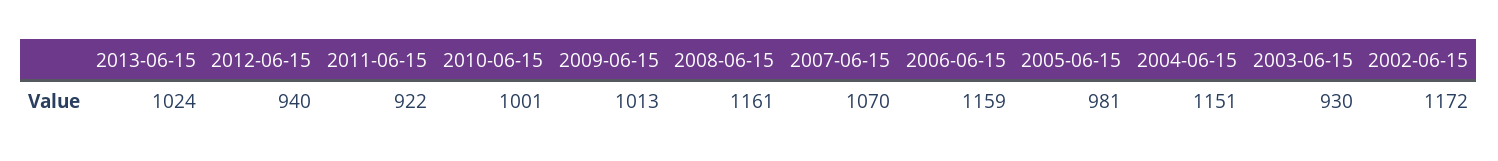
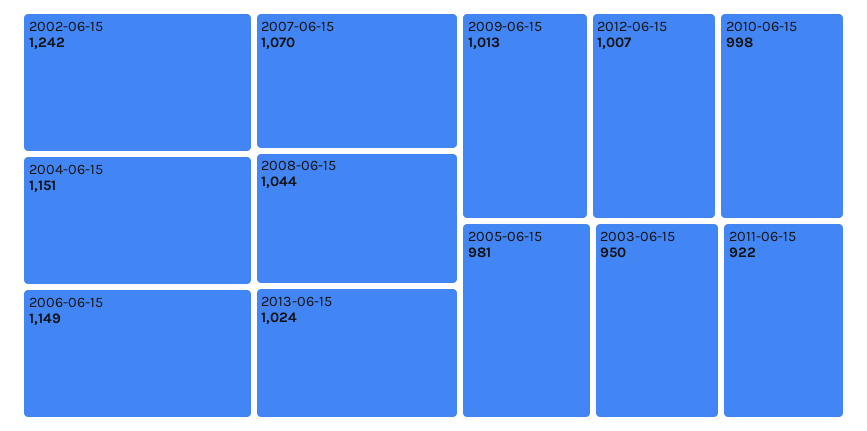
  {
    "2013-06-15": 1024,
-   "2012-06-15": 940,
+   "2012-06-15": 1007,
    "2011-06-15": 922,
-   "2010-06-15": 1001,
+   "2010-06-15": 998,
    "2009-06-15": 1013,
-   "2008-06-15": 1161,
+   "2008-06-15": 1044,
    "2007-06-15": 1070,
-   "2006-06-15": 1159,
+   "2006-06-15": 1149,
    "2005-06-15": 981,
    "2004-06-15": 1151,
-   "2003-06-15": 930,
+   "2003-06-15": 950,
-   "2002-06-15": 1172
+   "2002-06-15": 1242
  }

